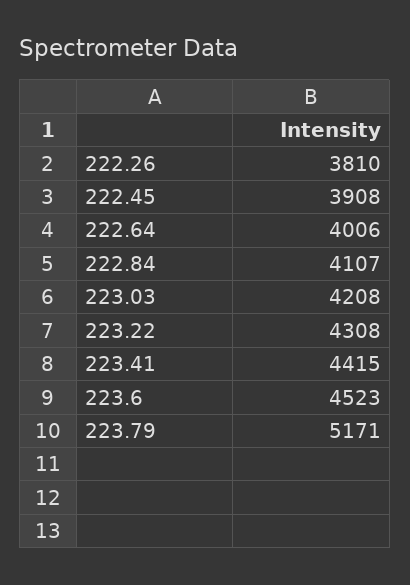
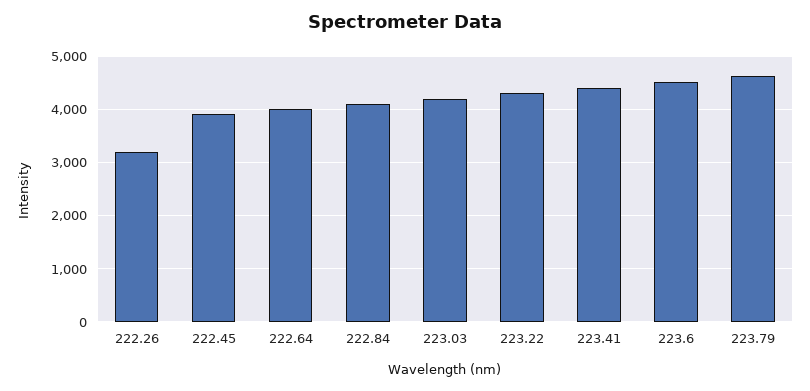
  {
-   "222.26": 3810,
+   "222.26": 3200,
    "222.45": 3908,
    "222.64": 4006,
    "222.84": 4107,
    "223.03": 4208,
    "223.22": 4308,
    "223.41": 4415,
    "223.6": 4523,
-   "223.79": 5171
+   "223.79": 4600
  }

